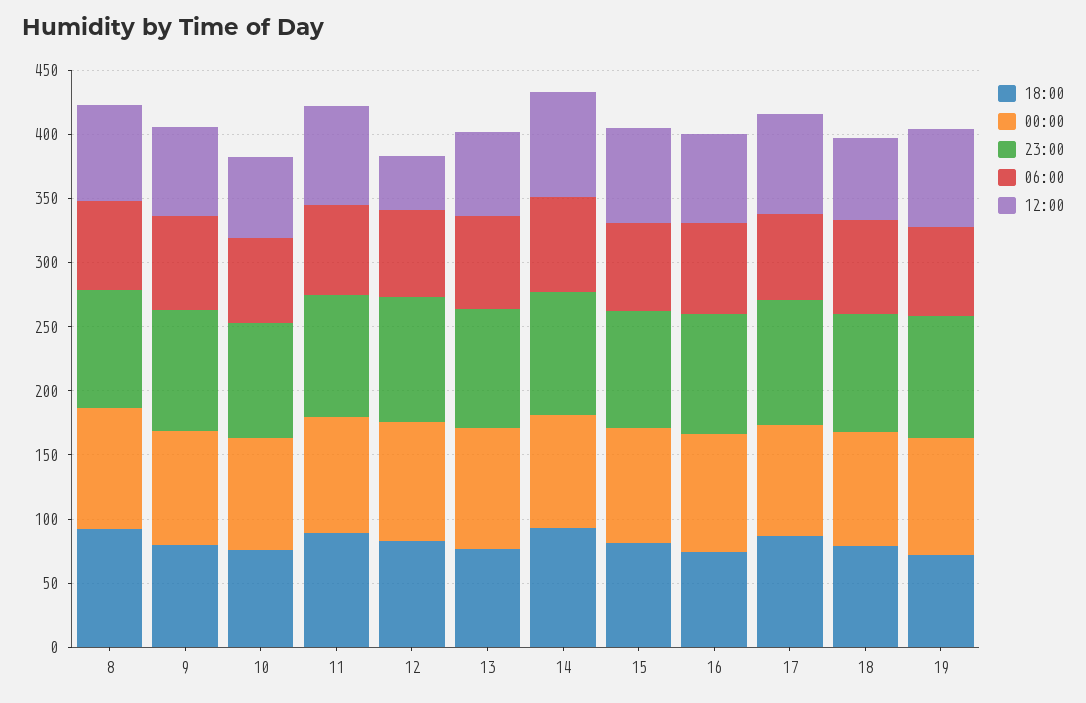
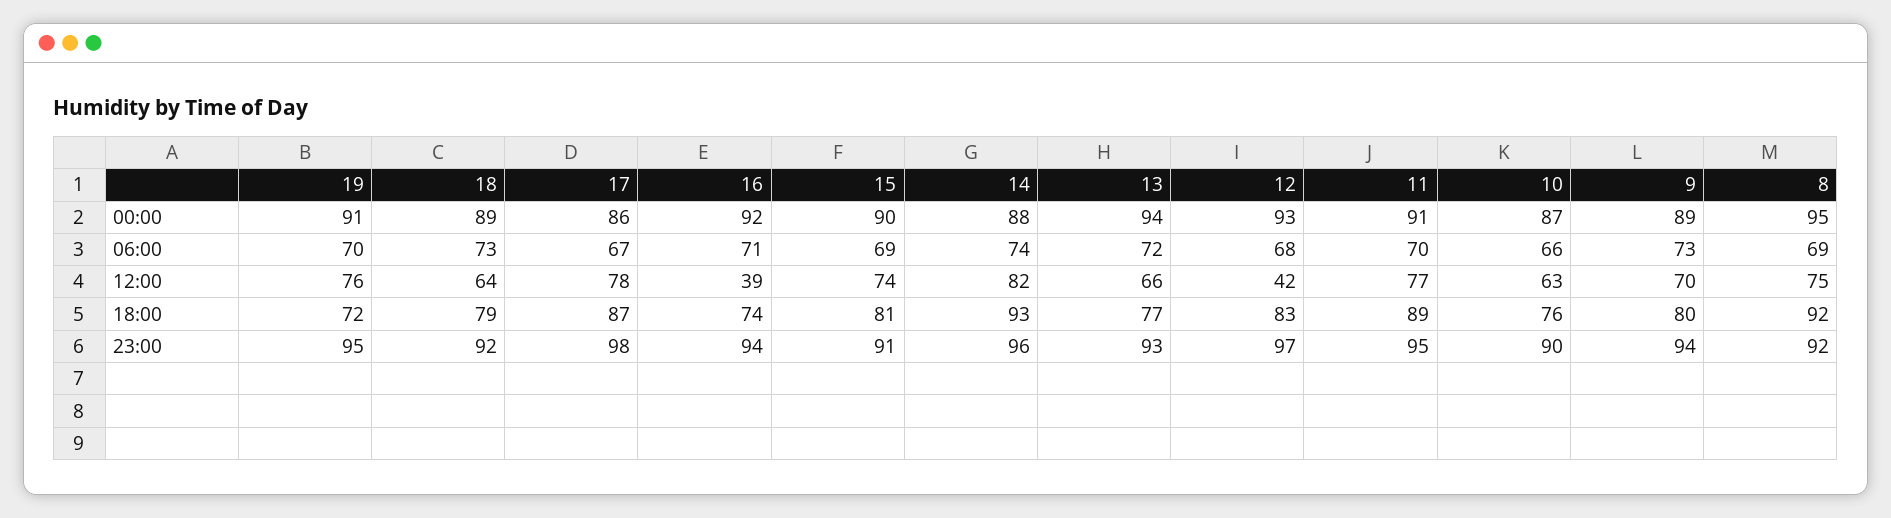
  {
    "18:00": {
      "8": 92,
      "9": 80,
      "10": 76,
      "11": 89,
      "12": 83,
      "13": 77,
      "14": 93,
      "15": 81,
      "16": 74,
      "17": 87,
      "18": 79,
      "19": 72
    },
    "00:00": {
      "8": 95,
      "9": 89,
      "10": 87,
      "11": 91,
      "12": 93,
      "13": 94,
      "14": 88,
      "15": 90,
      "16": 92,
      "17": 86,
      "18": 89,
      "19": 91
    },
    "23:00": {
      "8": 92,
      "9": 94,
      "10": 90,
      "11": 95,
      "12": 97,
      "13": 93,
      "14": 96,
      "15": 91,
      "16": 94,
      "17": 98,
      "18": 92,
      "19": 95
    },
    "06:00": {
      "8": 69,
      "9": 73,
      "10": 66,
      "11": 70,
      "12": 68,
      "13": 72,
      "14": 74,
      "15": 69,
      "16": 71,
      "17": 67,
      "18": 73,
      "19": 70
    },
    "12:00": {
      "8": 75,
      "9": 70,
      "10": 63,
      "11": 77,
      "12": 42,
      "13": 66,
      "14": 82,
      "15": 74,
-     "16": 70,
+     "16": 39,
      "17": 78,
      "18": 64,
      "19": 76
    }
  }

